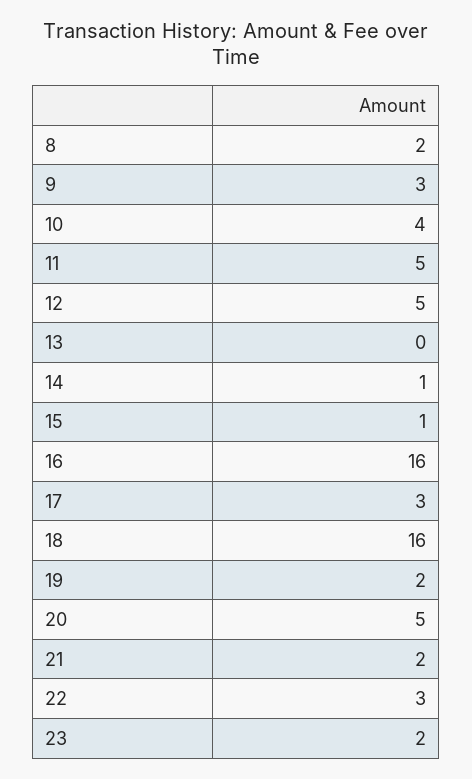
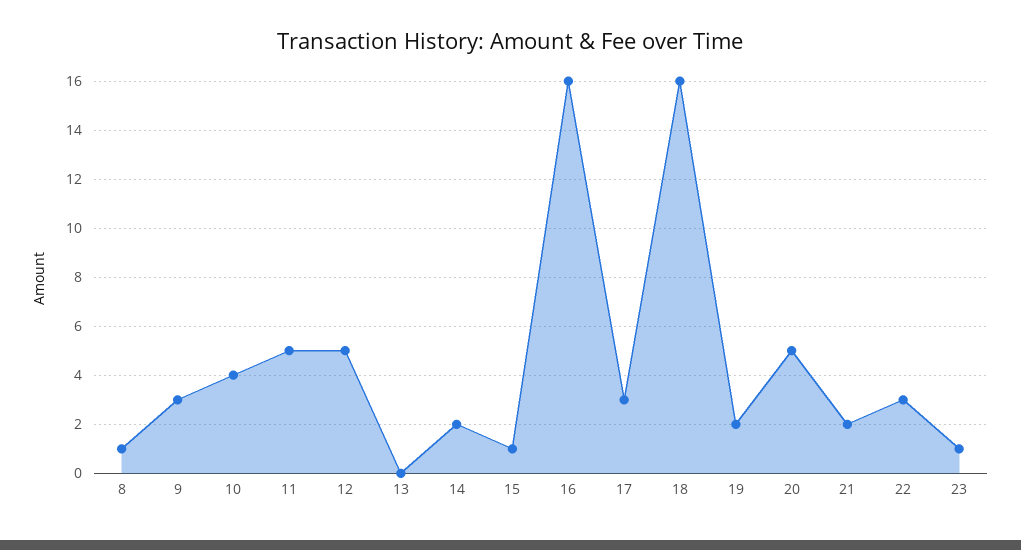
  {
-   "8": 2,
+   "8": 1,
    "9": 3,
    "10": 4,
    "11": 5,
    "12": 5,
    "13": 0,
-   "14": 1,
+   "14": 2,
    "15": 1,
    "16": 16,
    "17": 3,
    "18": 16,
    "19": 2,
    "20": 5,
    "21": 2,
    "22": 3,
-   "23": 2
+   "23": 1
  }

